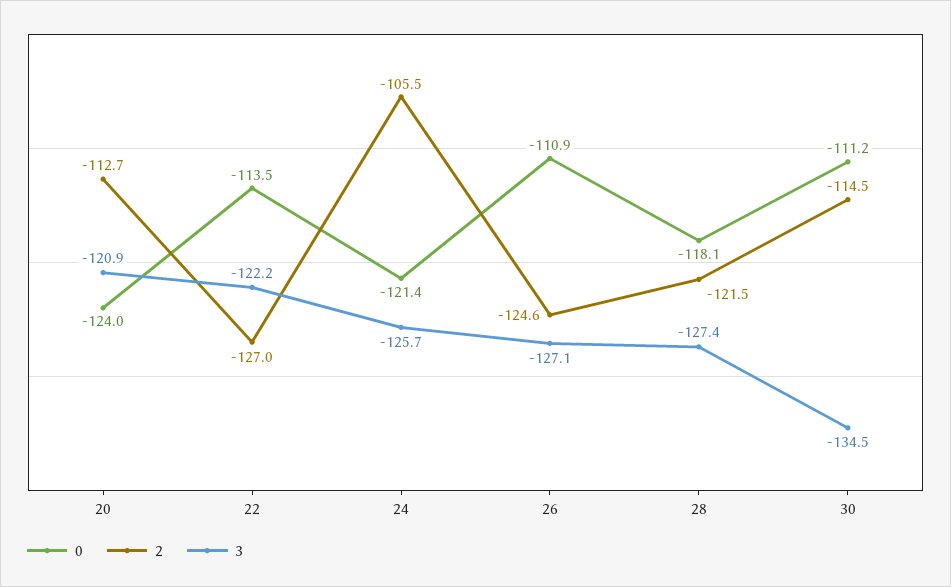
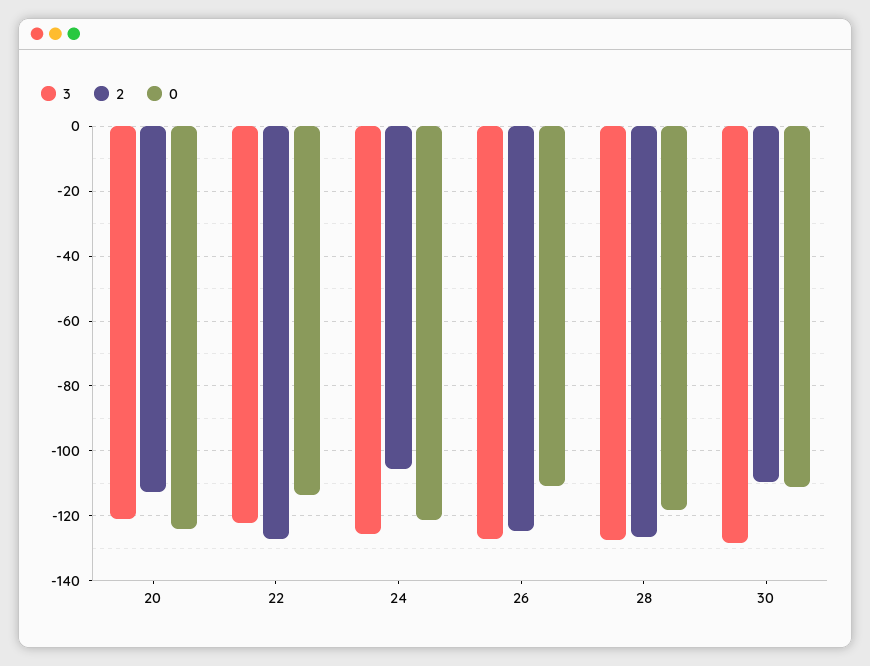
  {
    "0": {
      "20": -124,
      "22": -113.5,
      "24": -121.4,
      "26": -110.9,
      "28": -118.1,
      "30": -111.2
    },
    "2": {
      "20": -112.7,
      "22": -127,
      "24": -105.5,
      "26": -124.6,
-     "28": -121.5,
+     "28": -126,
-     "30": -114.5
+     "30": -110
    },
    "3": {
      "20": -120.9,
      "22": -122.2,
      "24": -125.7,
      "26": -127.1,
      "28": -127.4,
-     "30": -134.5
+     "30": -128
    }
  }

